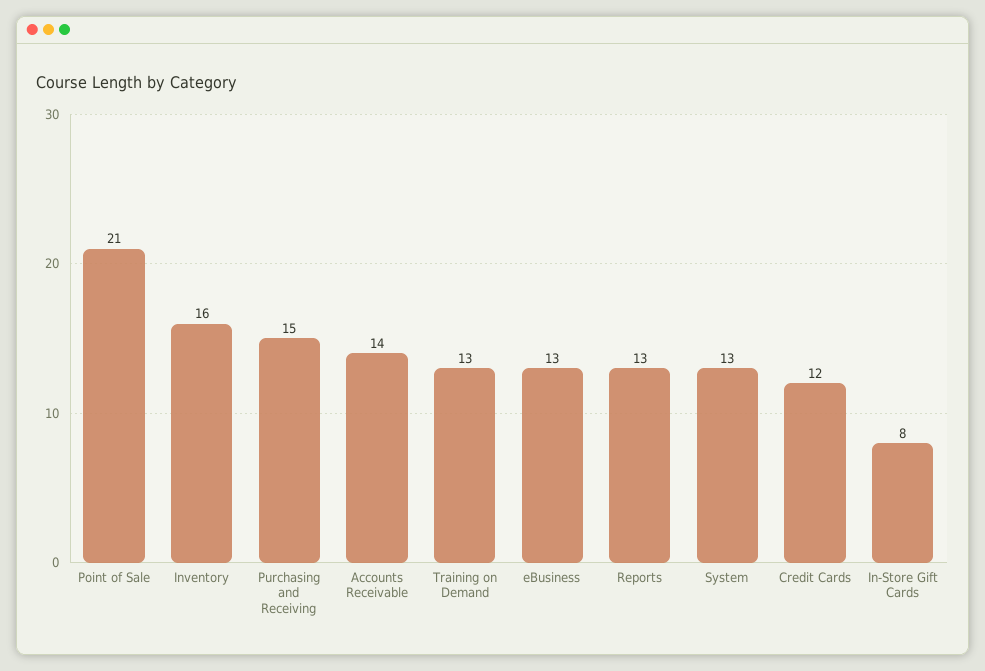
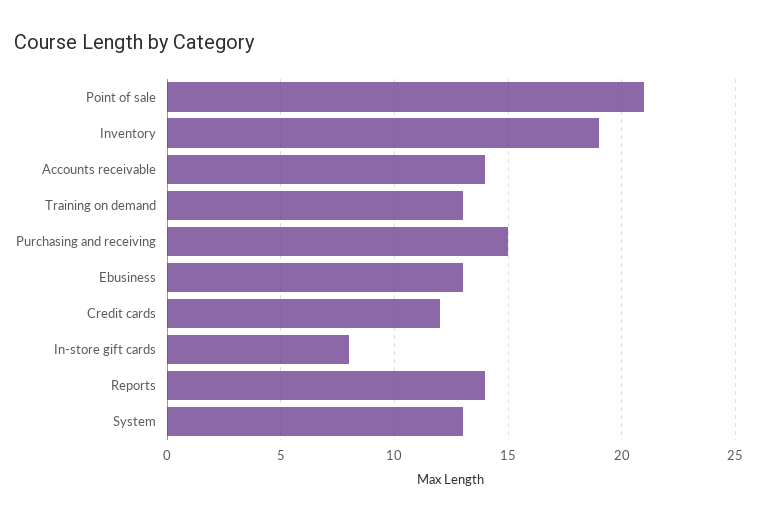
  {
    "Point of Sale": 21,
-   "Inventory": 16,
+   "Inventory": 19,
    "Purchasing and Receiving": 15,
    "Accounts Receivable": 14,
    "Training on Demand": 13,
    "eBusiness": 13,
-   "Reports": 13,
+   "Reports": 14,
    "System": 13,
    "Credit Cards": 12,
    "In-Store Gift Cards": 8
  }

